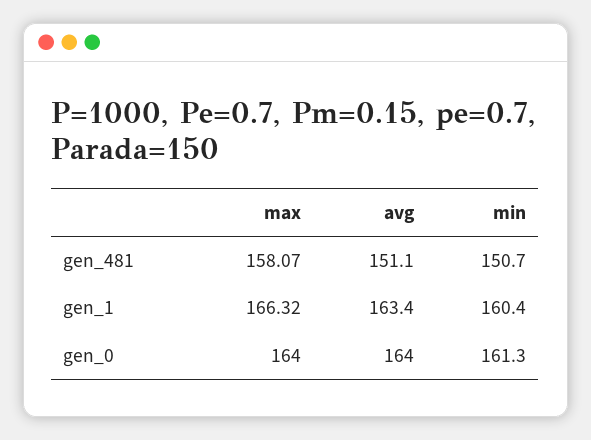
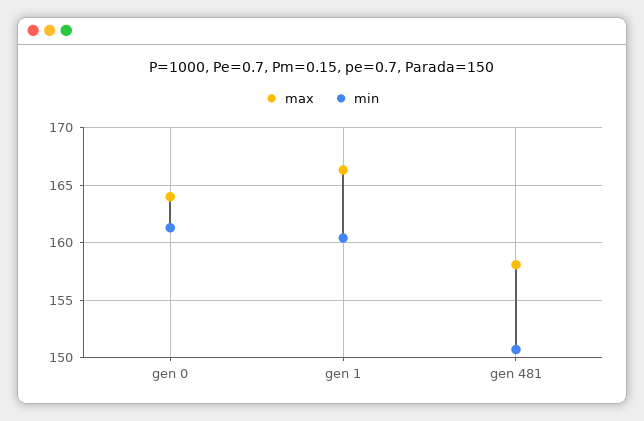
  {
    "max": {
      "gen_481": 158.07,
      "gen_1": 166.32,
      "gen_0": 164
    },
-   "avg": {
-     "gen_481": 151.1,
-     "gen_1": 163.4,
-     "gen_0": 164
-   },
    "min": {
      "gen_481": 150.7,
      "gen_1": 160.4,
      "gen_0": 161.3
    }
  }

